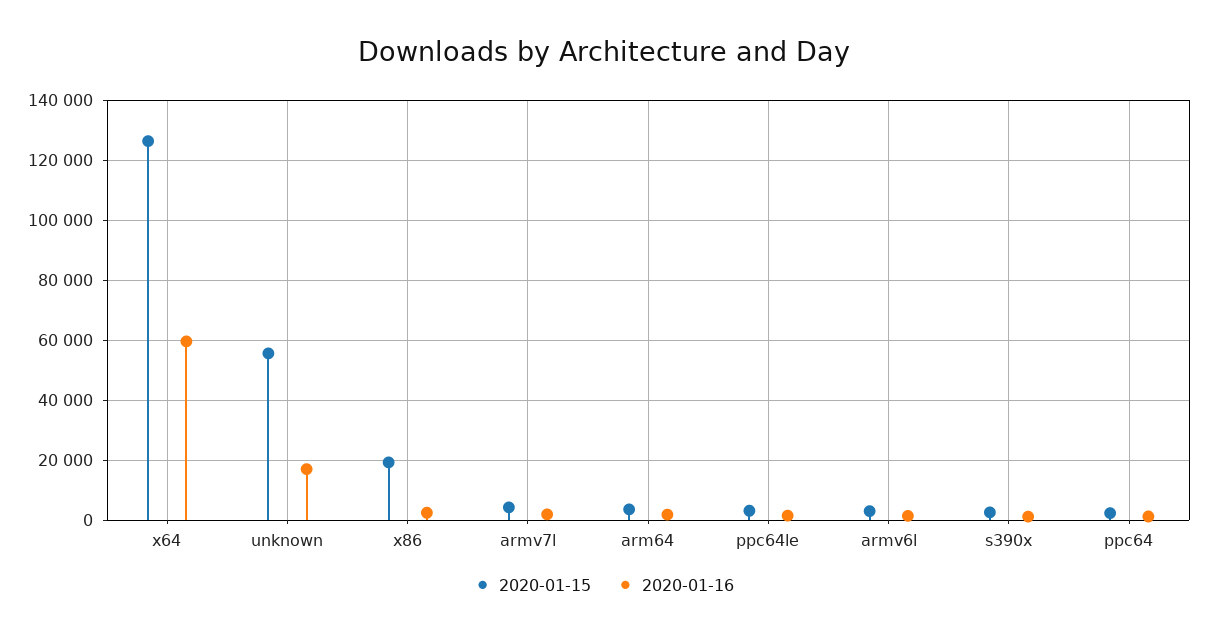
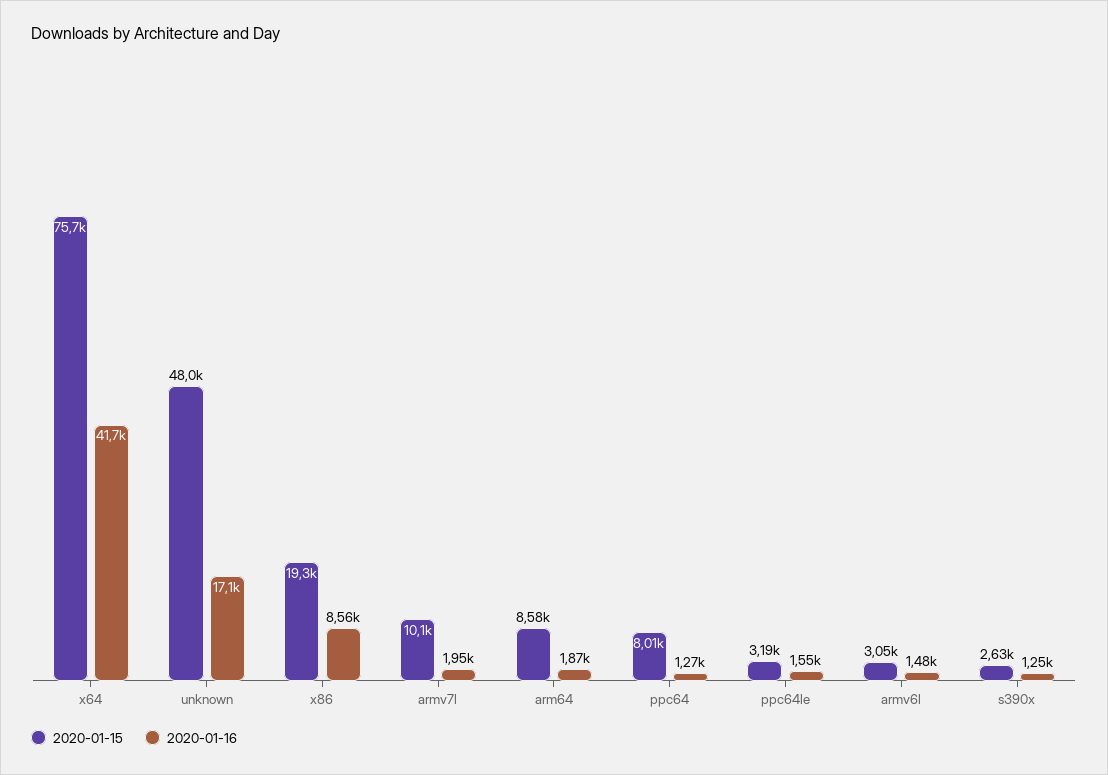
  {
    "2020-01-15": {
-     "x64": 126000,
+     "x64": 75700,
-     "unknown": 56000,
+     "unknown": 48000,
      "x86": 19300,
-     "armv7l": 4000,
+     "armv7l": 10100,
-     "arm64": 4000,
+     "arm64": 8580,
      "ppc64le": 3190,
      "armv6l": 3050,
      "s390x": 2630,
-     "ppc64": 2000
+     "ppc64": 8010
    },
    "2020-01-16": {
-     "x64": 60000,
+     "x64": 41700,
      "unknown": 17100,
-     "x86": 2000,
+     "x86": 8560,
      "armv7l": 1950,
      "arm64": 1870,
      "ppc64le": 1550,
      "armv6l": 1480,
      "s390x": 1250,
      "ppc64": 1270
    }
  }

